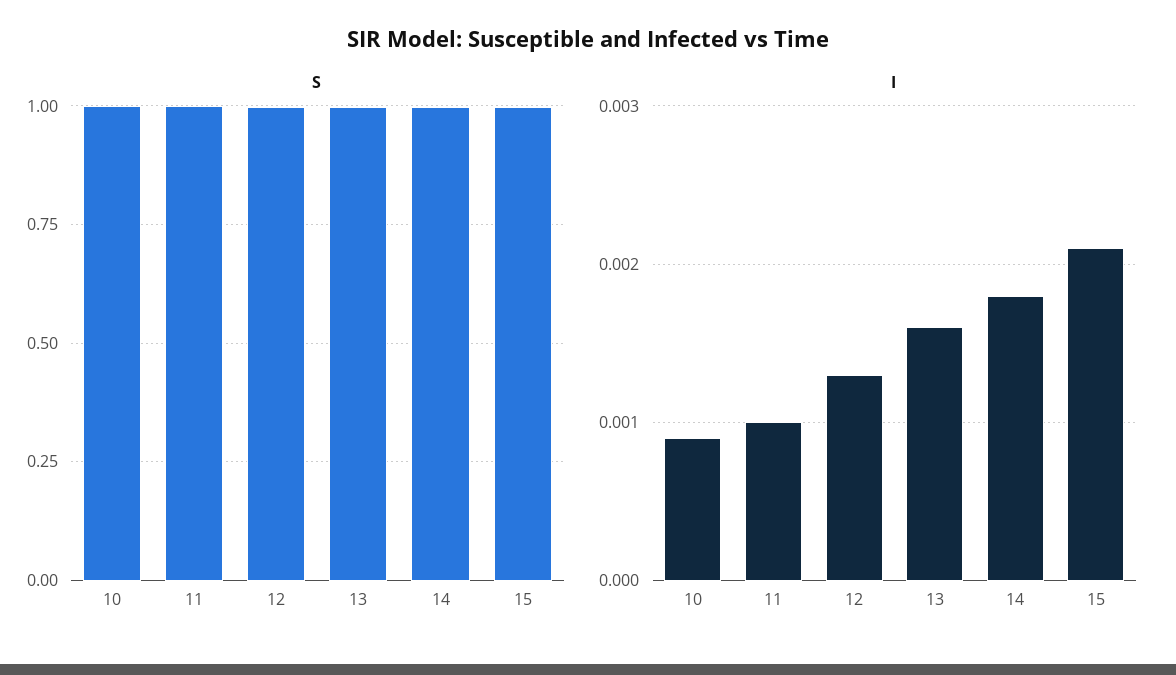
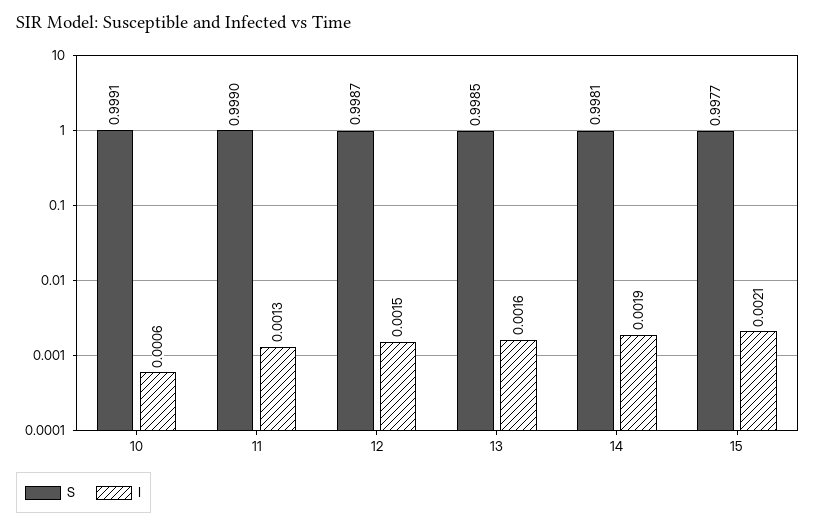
  {
    "S": {
      "10": 0.9991,
      "11": 0.999,
      "12": 0.9987,
      "13": 0.9985,
      "14": 0.9981,
      "15": 0.9977
    },
    "I": {
-     "10": 0.0009,
+     "10": 0.0006,
-     "11": 0.001,
+     "11": 0.0013,
-     "12": 0.0013,
+     "12": 0.0015,
      "13": 0.0016,
-     "14": 0.0018,
+     "14": 0.0019,
      "15": 0.0021
    }
  }

